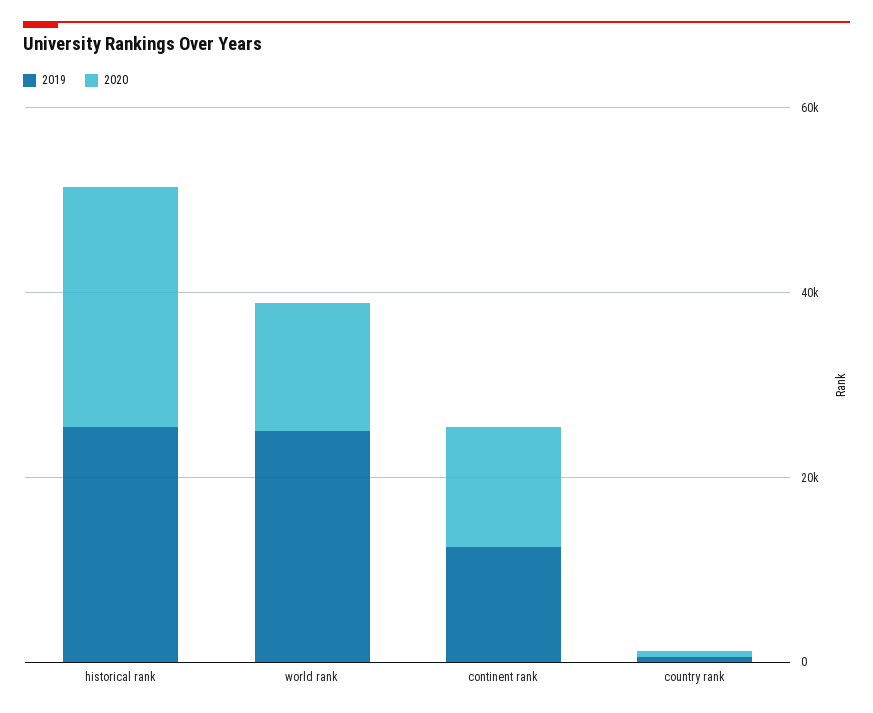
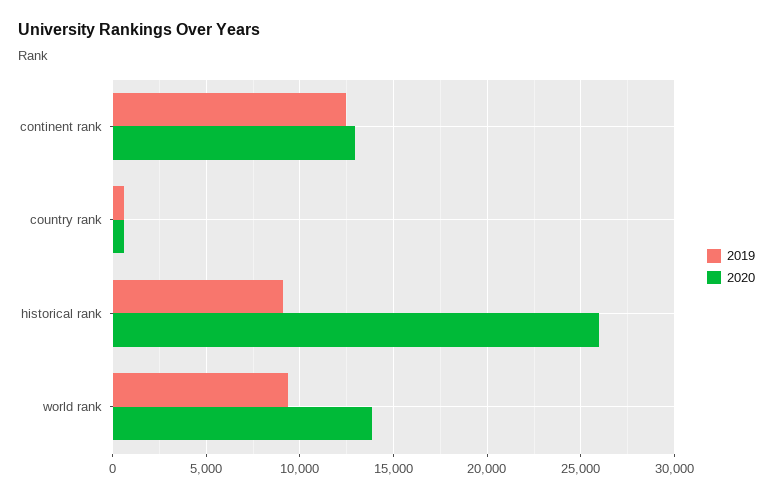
  {
    "2019": {
-     "historical rank": 25000,
+     "historical rank": 9000,
-     "world rank": 25000,
+     "world rank": 9500,
      "continent rank": 12500,
      "country rank": 500
    },
    "2020": {
      "historical rank": 26000,
      "world rank": 14000,
      "continent rank": 13000,
      "country rank": 500
    }
  }

